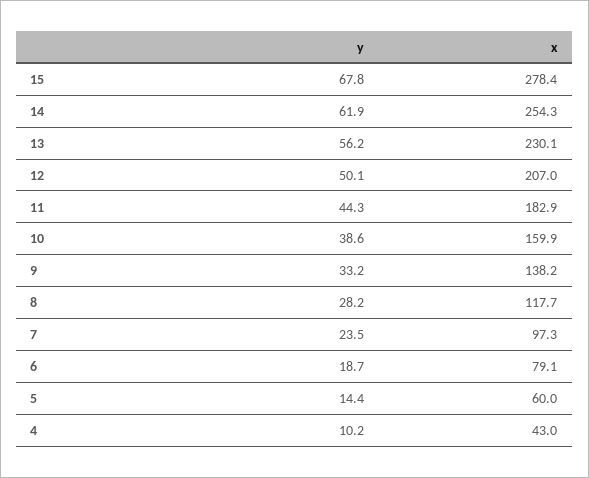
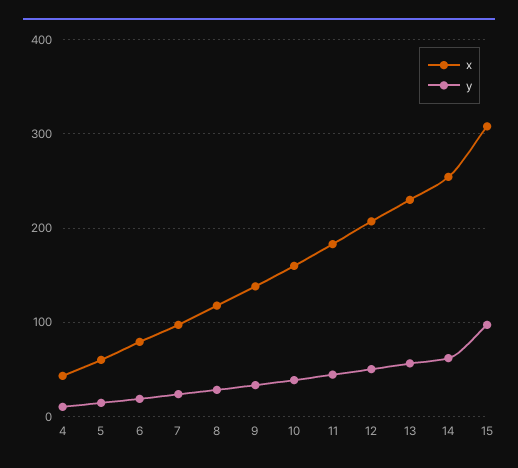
  {
    "y": {
-     "15": 67.8,
+     "15": 100,
      "14": 61.9,
      "13": 56.2,
      "12": 50.1,
      "11": 44.3,
      "10": 38.6,
      "9": 33.2,
      "8": 28.2,
      "7": 23.5,
      "6": 18.7,
      "5": 14.4,
      "4": 10.2
    },
    "x": {
-     "15": 278.4,
+     "15": 310,
      "14": 254.3,
      "13": 230.1,
      "12": 207,
      "11": 182.9,
      "10": 159.9,
      "9": 138.2,
      "8": 117.7,
      "7": 97.3,
      "6": 79.1,
      "5": 60,
      "4": 43
    }
  }

